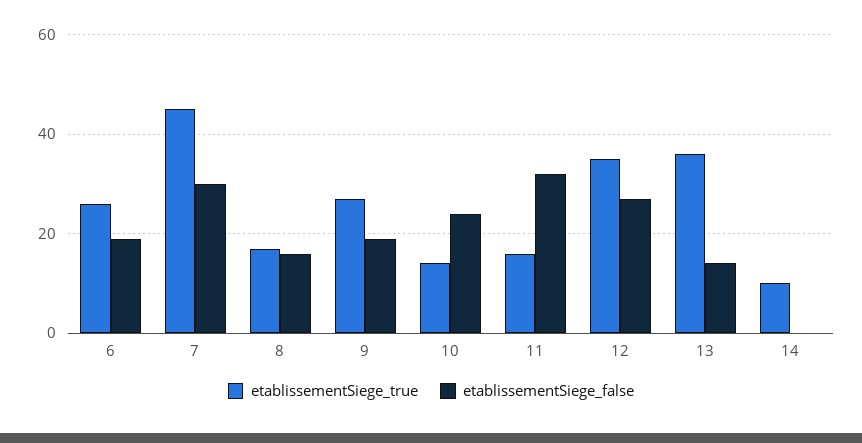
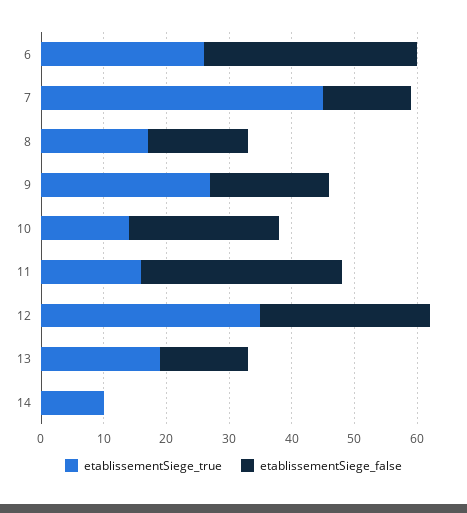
  {
    "etablissementSiege_true": {
      "6": 25,
      "7": 45,
      "8": 15,
      "9": 25,
      "10": 15,
      "11": 15,
      "12": 35,
-     "13": 35,
+     "13": 20,
      "14": 10
    },
    "etablissementSiege_false": {
-     "6": 20,
+     "6": 35,
-     "7": 30,
+     "7": 15,
      "8": 15,
      "9": 20,
      "10": 25,
      "11": 30,
      "12": 25,
      "13": 15,
      "14": 0
    }
  }

